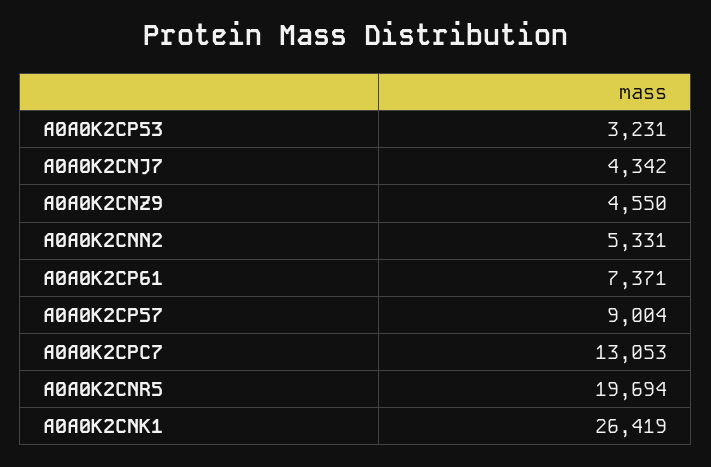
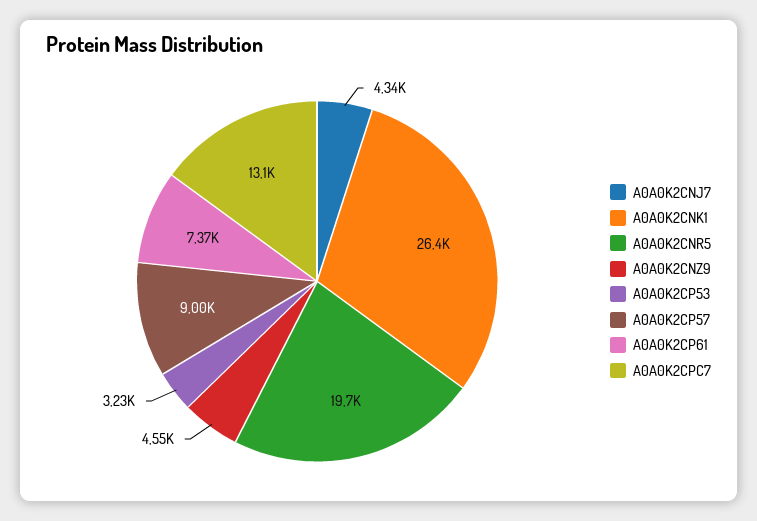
  {
    "A0A0K2CP53": 3231,
    "A0A0K2CNJ7": 4342,
    "A0A0K2CNZ9": 4550,
-   "A0A0K2CNN2": 5331,
    "A0A0K2CP61": 7371,
    "A0A0K2CP57": 9004,
    "A0A0K2CPC7": 13053,
    "A0A0K2CNR5": 19694,
    "A0A0K2CNK1": 26419
  }

